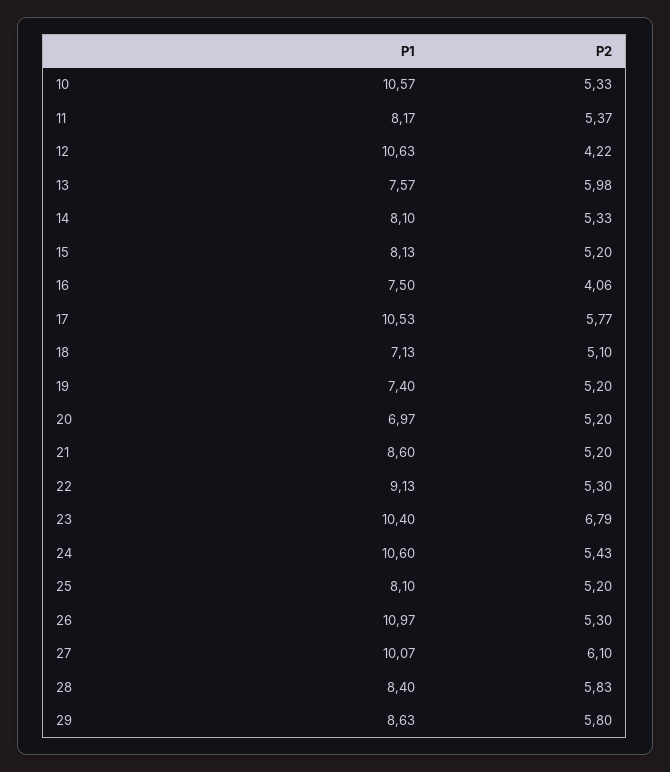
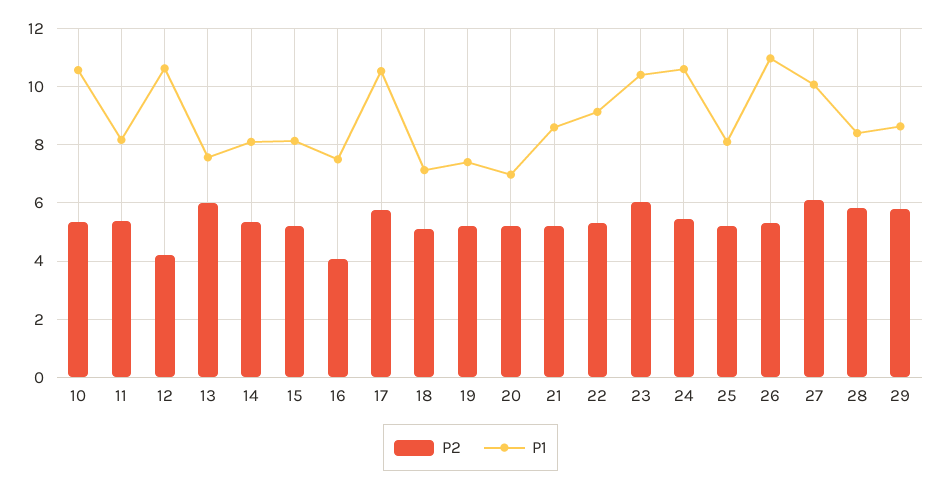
  {
    "P1": {
      "10": 10.57,
      "11": 8.17,
      "12": 10.63,
      "13": 7.57,
      "14": 8.1,
      "15": 8.13,
      "16": 7.5,
      "17": 10.53,
      "18": 7.13,
      "19": 7.4,
      "20": 6.97,
      "21": 8.6,
      "22": 9.13,
      "23": 10.4,
      "24": 10.6,
      "25": 8.1,
      "26": 10.97,
      "27": 10.07,
      "28": 8.4,
      "29": 8.63
    },
    "P2": {
      "10": 5.33,
      "11": 5.37,
      "12": 4.22,
      "13": 5.98,
      "14": 5.33,
      "15": 5.2,
      "16": 4.06,
      "17": 5.77,
      "18": 5.1,
      "19": 5.2,
      "20": 5.2,
      "21": 5.2,
      "22": 5.3,
-     "23": 6.79,
+     "23": 6,
      "24": 5.43,
      "25": 5.2,
      "26": 5.3,
      "27": 6.1,
      "28": 5.83,
      "29": 5.8
    }
  }

